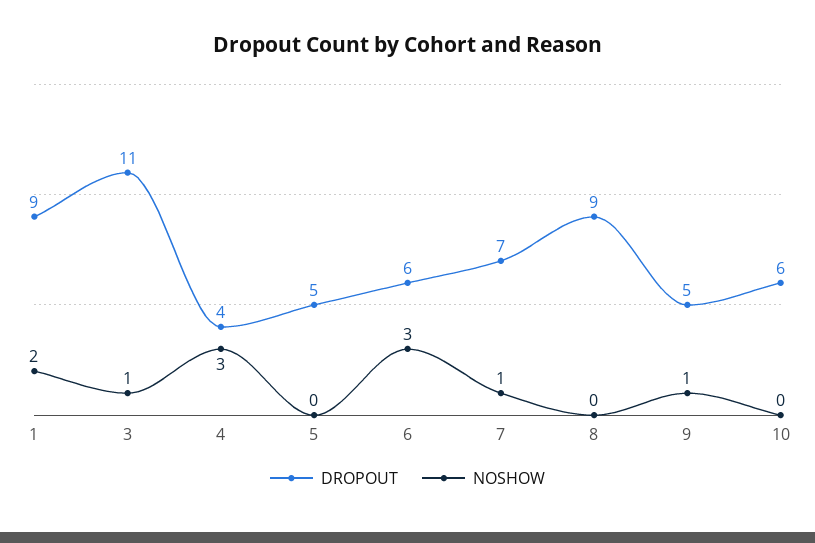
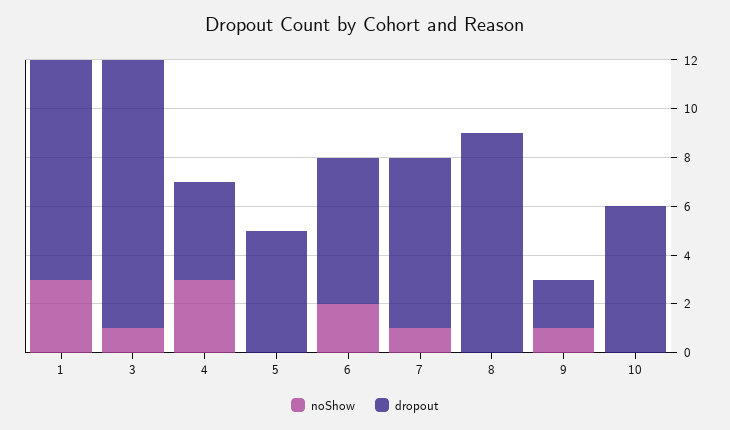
  {
    "DROPOUT": {
      "1": 9,
      "3": 11,
      "4": 4,
      "5": 5,
      "6": 6,
      "7": 7,
      "8": 9,
-     "9": 5,
+     "9": 2,
      "10": 6
    },
    "NOSHOW": {
-     "1": 2,
+     "1": 3,
      "3": 1,
      "4": 3,
      "5": 0,
-     "6": 3,
+     "6": 2,
      "7": 1,
      "8": 0,
      "9": 1,
      "10": 0
    }
  }

